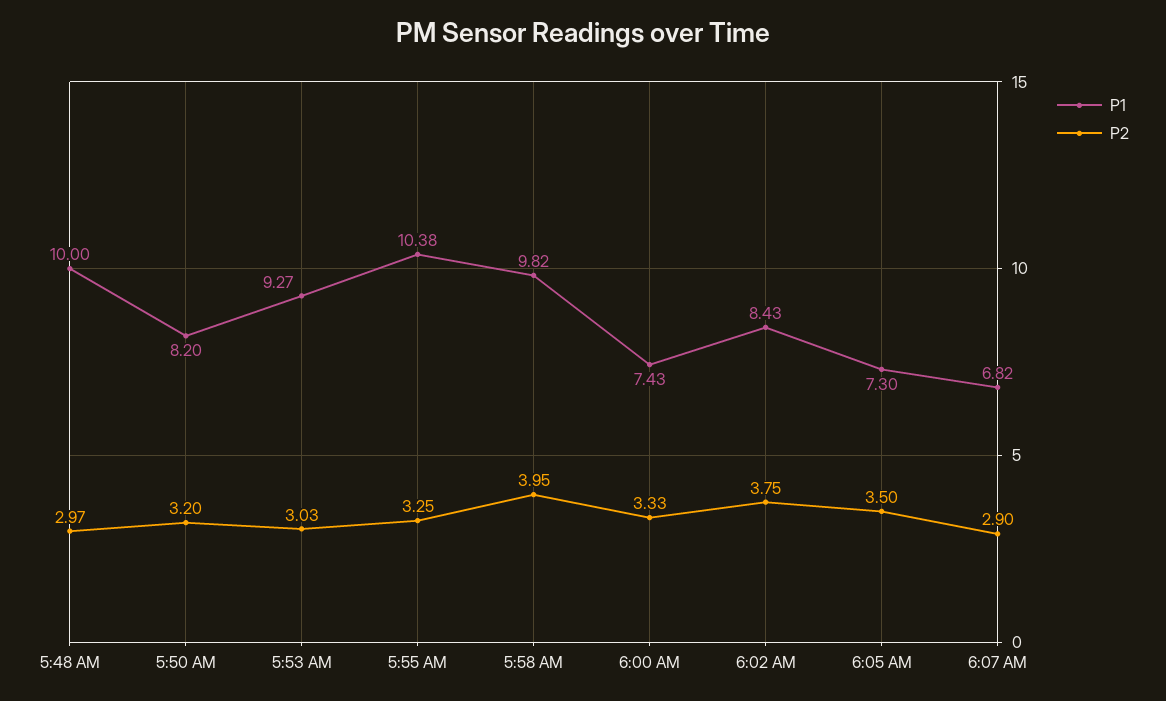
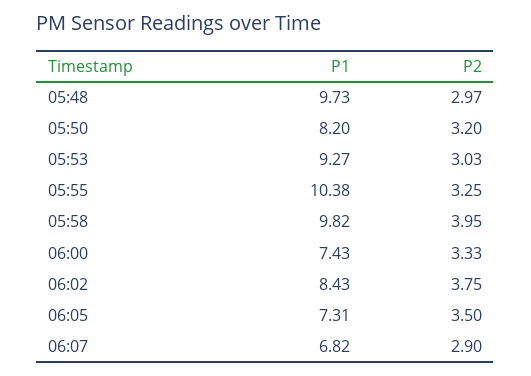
  {
    "P1": {
-     "5:48 AM": 10,
+     "5:48 AM": 9.73,
      "5:50 AM": 8.2,
      "5:53 AM": 9.27,
      "5:55 AM": 10.38,
      "5:58 AM": 9.82,
      "6:00 AM": 7.43,
      "6:02 AM": 8.43,
-     "6:05 AM": 7.3,
+     "6:05 AM": 7.31,
      "6:07 AM": 6.82
    },
    "P2": {
      "5:48 AM": 2.97,
      "5:50 AM": 3.2,
      "5:53 AM": 3.03,
      "5:55 AM": 3.25,
      "5:58 AM": 3.95,
      "6:00 AM": 3.33,
      "6:02 AM": 3.75,
      "6:05 AM": 3.5,
      "6:07 AM": 2.9
    }
  }

